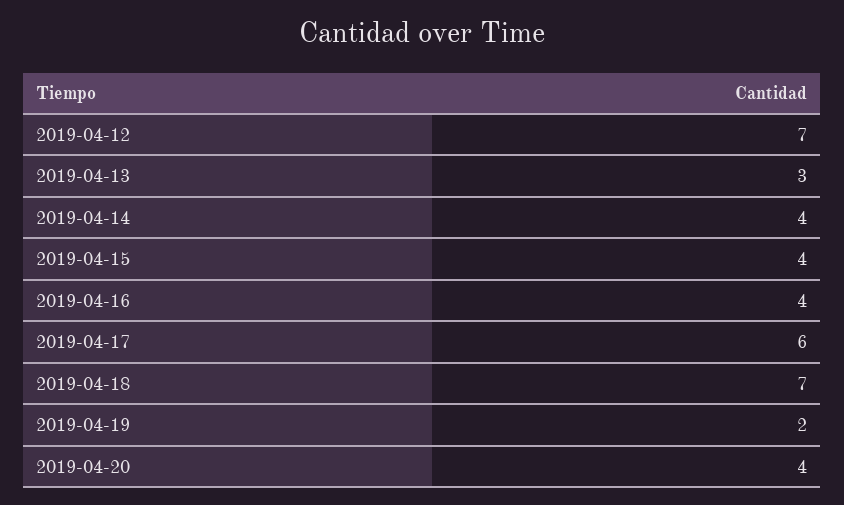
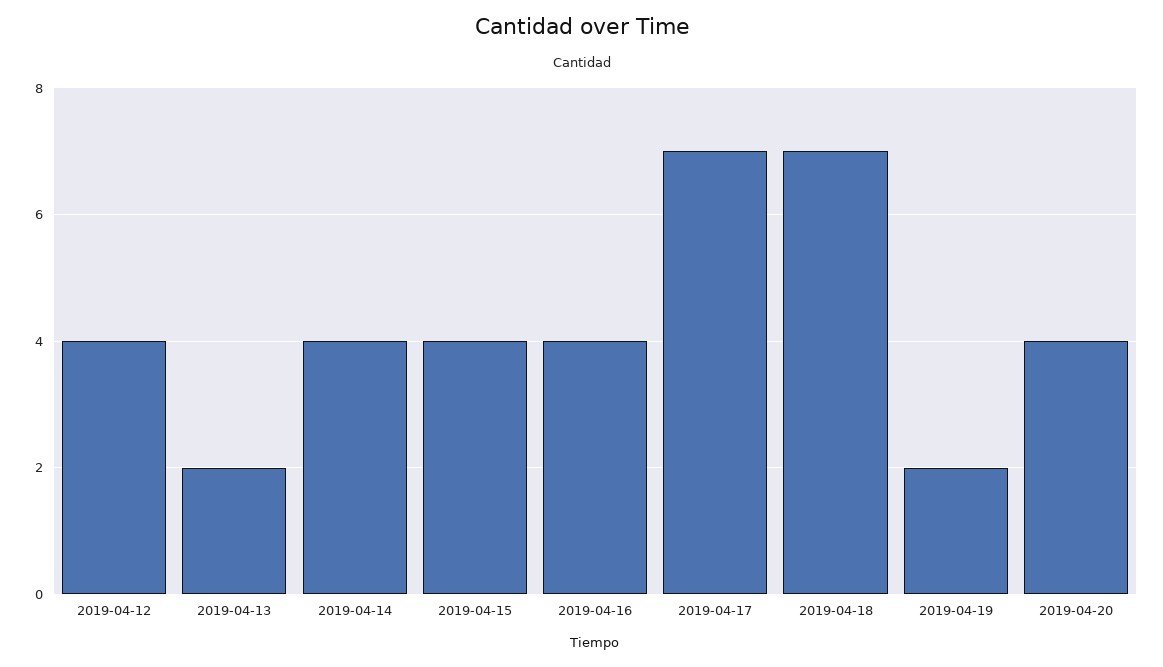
  {
-   "2019-04-12": 7,
+   "2019-04-12": 4,
-   "2019-04-13": 3,
+   "2019-04-13": 2,
    "2019-04-14": 4,
    "2019-04-15": 4,
    "2019-04-16": 4,
-   "2019-04-17": 6,
+   "2019-04-17": 7,
    "2019-04-18": 7,
    "2019-04-19": 2,
    "2019-04-20": 4
  }

